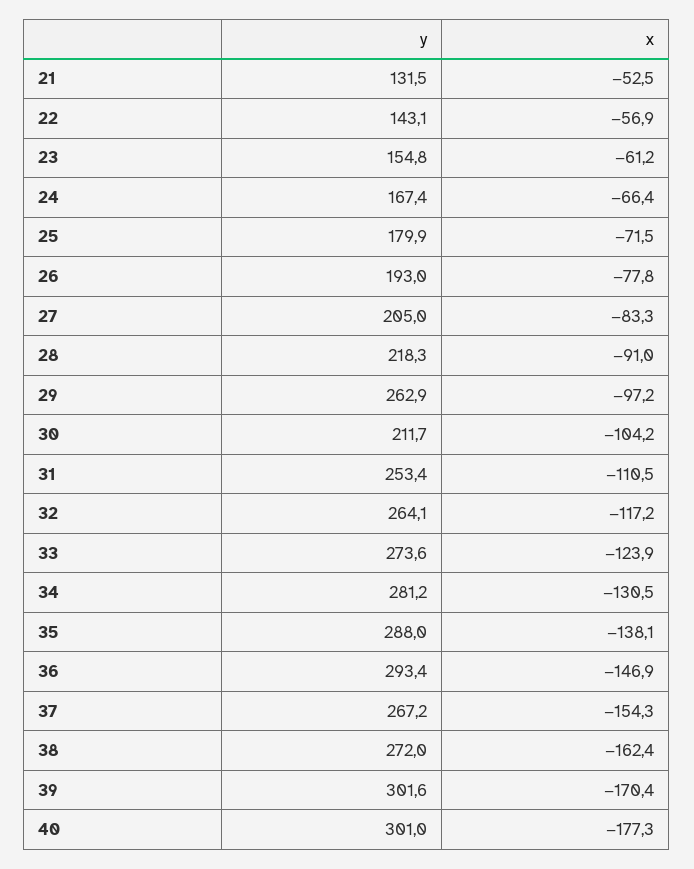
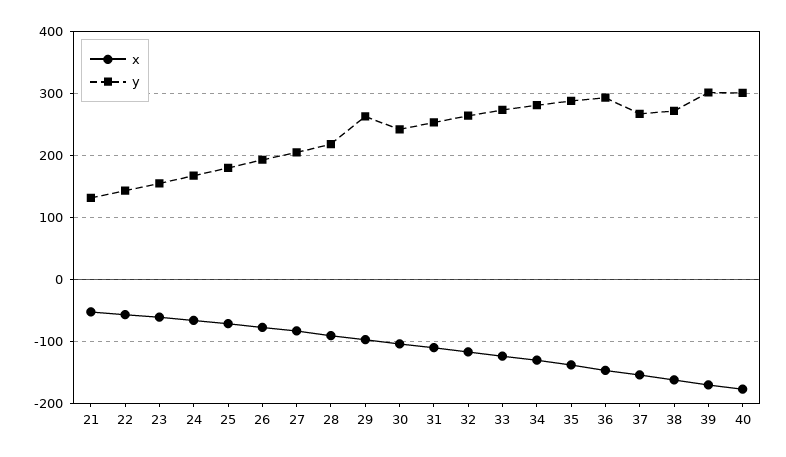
  {
    "y": {
      "21": 131.5,
      "22": 143.1,
      "23": 154.8,
      "24": 167.4,
      "25": 179.9,
      "26": 193,
      "27": 205,
      "28": 218.3,
      "29": 262.9,
-     "30": 211.7,
+     "30": 240,
      "31": 253.4,
      "32": 264.1,
      "33": 273.6,
      "34": 281.2,
      "35": 288,
      "36": 293.4,
      "37": 267.2,
      "38": 272,
      "39": 301.6,
      "40": 301
    },
    "x": {
      "21": -52.5,
      "22": -56.9,
      "23": -61.2,
      "24": -66.4,
      "25": -71.5,
      "26": -77.8,
      "27": -83.3,
      "28": -91,
      "29": -97.2,
      "30": -104.2,
      "31": -110.5,
      "32": -117.2,
      "33": -123.9,
      "34": -130.5,
      "35": -138.1,
      "36": -146.9,
      "37": -154.3,
      "38": -162.4,
      "39": -170.4,
      "40": -177.3
    }
  }

